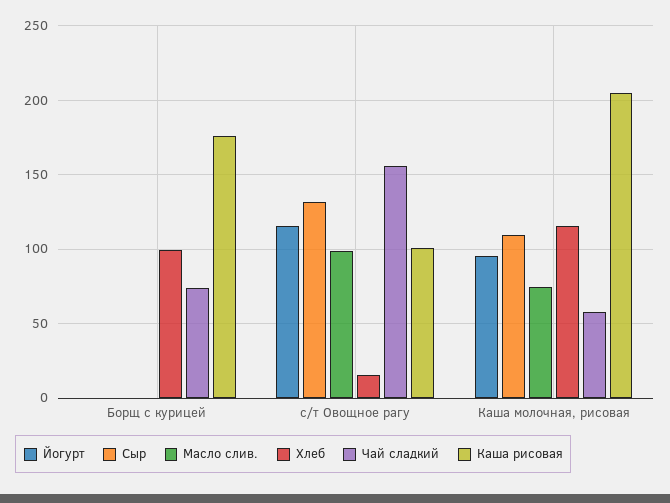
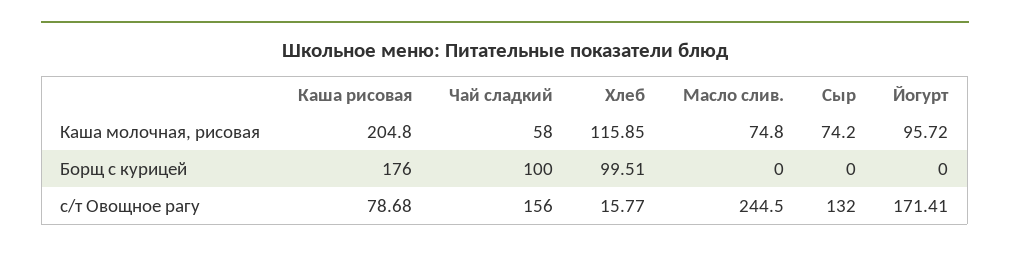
  {
    "Йогурт": {
      "Борщ с курицей": 0,
-     "с/т Овощное рагу": 115,
+     "с/т Овощное рагу": 171.41,
      "Каша молочная, рисовая": 95.72
    },
    "Сыр": {
      "Борщ с курицей": 0,
      "с/т Овощное рагу": 132,
-     "Каша молочная, рисовая": 110
+     "Каша молочная, рисовая": 74.2
    },
    "Масло слив.": {
      "Борщ с курицей": 0,
-     "с/т Овощное рагу": 100,
+     "с/т Овощное рагу": 244.5,
      "Каша молочная, рисовая": 74.8
    },
    "Хлеб": {
      "Борщ с курицей": 99.51,
      "с/т Овощное рагу": 15.77,
      "Каша молочная, рисовая": 115.85
    },
    "Чай сладкий": {
-     "Борщ с курицей": 75,
+     "Борщ с курицей": 100,
      "с/т Овощное рагу": 156,
      "Каша молочная, рисовая": 58
    },
    "Каша рисовая": {
      "Борщ с курицей": 176,
-     "с/т Овощное рагу": 100,
+     "с/т Овощное рагу": 78.68,
      "Каша молочная, рисовая": 204.8
    }
  }

